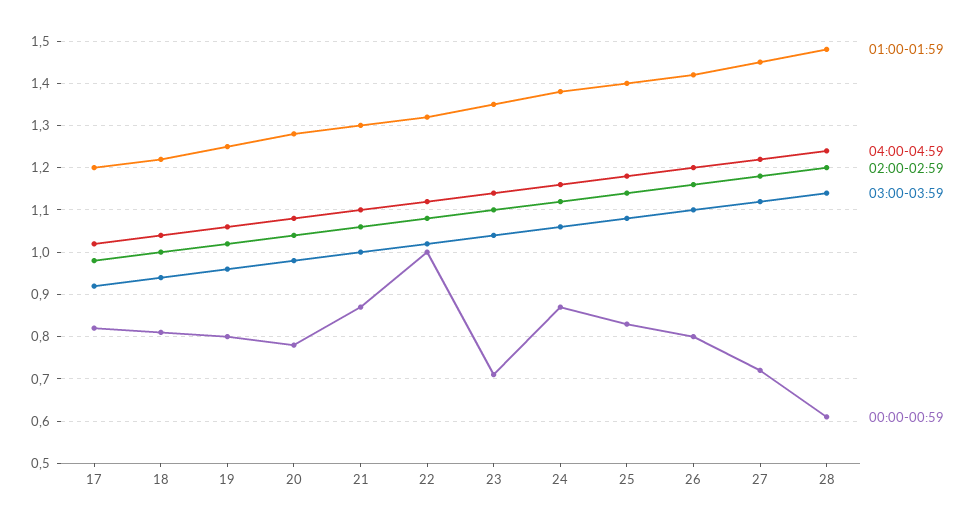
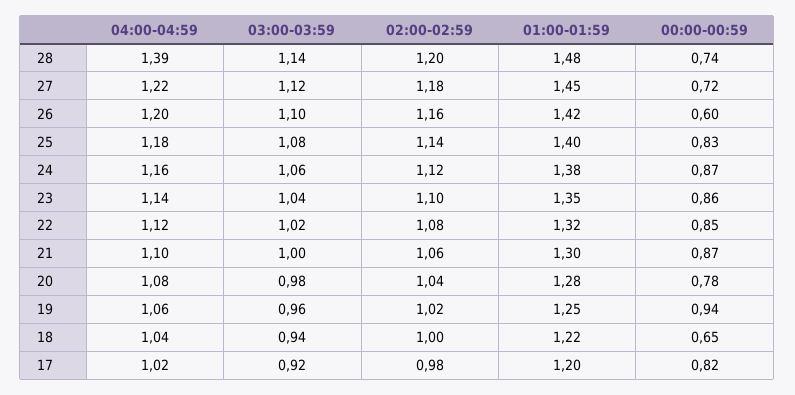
  {
    "01:00-01:59": {
      "17": 1.2,
      "18": 1.22,
      "19": 1.25,
      "20": 1.28,
      "21": 1.3,
      "22": 1.32,
      "23": 1.35,
      "24": 1.38,
      "25": 1.4,
      "26": 1.42,
      "27": 1.45,
      "28": 1.48
    },
    "04:00-04:59": {
      "17": 1.02,
      "18": 1.04,
      "19": 1.06,
      "20": 1.08,
      "21": 1.1,
      "22": 1.12,
      "23": 1.14,
      "24": 1.16,
      "25": 1.18,
      "26": 1.2,
      "27": 1.22,
-     "28": 1.25
+     "28": 1.39
    },
    "02:00-02:59": {
      "17": 0.98,
      "18": 1,
      "19": 1.02,
      "20": 1.04,
      "21": 1.06,
      "22": 1.08,
      "23": 1.1,
      "24": 1.12,
      "25": 1.14,
      "26": 1.16,
      "27": 1.18,
      "28": 1.2
    },
    "03:00-03:59": {
      "17": 0.92,
      "18": 0.94,
      "19": 0.96,
      "20": 0.98,
      "21": 1,
      "22": 1.02,
      "23": 1.04,
      "24": 1.06,
      "25": 1.08,
      "26": 1.1,
      "27": 1.12,
      "28": 1.14
    },
    "00:00-00:59": {
      "17": 0.82,
-     "18": 0.8,
+     "18": 0.65,
-     "19": 0.8,
+     "19": 0.94,
      "20": 0.78,
      "21": 0.87,
-     "22": 1,
+     "22": 0.85,
-     "23": 0.7,
+     "23": 0.86,
      "24": 0.87,
      "25": 0.83,
-     "26": 0.8,
+     "26": 0.6,
      "27": 0.72,
-     "28": 0.6
+     "28": 0.74
    }
  }

